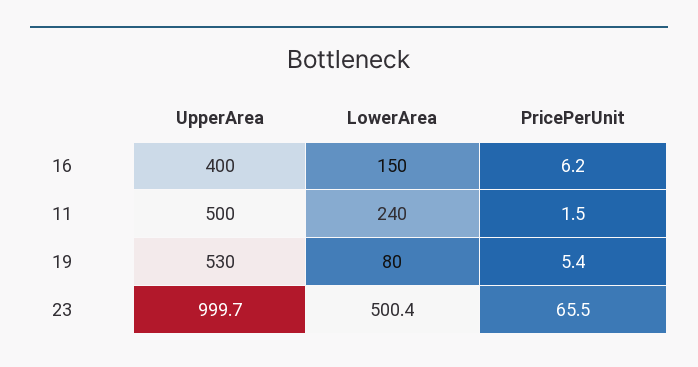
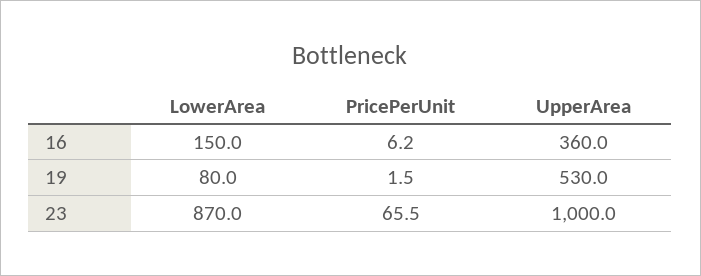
  {
    "UpperArea": {
-     "16": 400,
+     "16": 360,
-     "11": 500,
      "19": 530,
-     "23": 999.7
+     "23": 1000
    },
    "LowerArea": {
      "16": 150,
-     "11": 240,
      "19": 80,
-     "23": 500.4
+     "23": 870
    },
    "PricePerUnit": {
      "16": 6.2,
-     "11": 1.5,
-     "19": 5.4,
+     "19": 1.5,
      "23": 65.5
    }
  }

